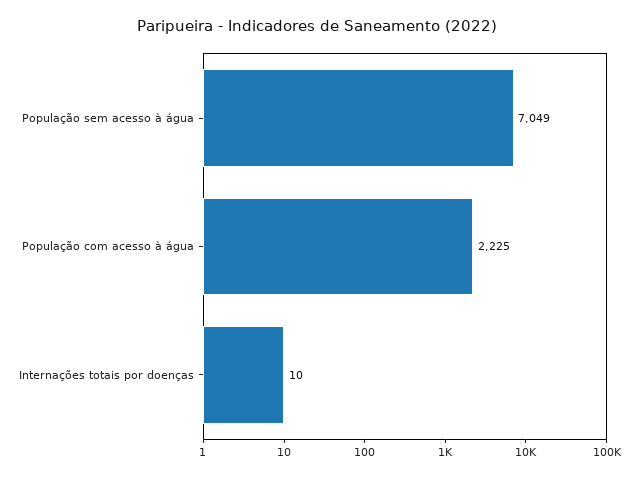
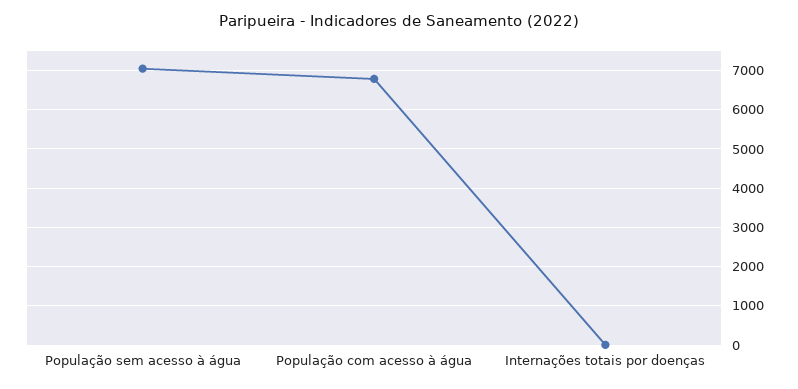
  {
    "População sem acesso à água": 7049,
-   "População com acesso à água": 2225,
+   "População com acesso à água": 6800,
    "Internações totais por doenças": 10
  }

